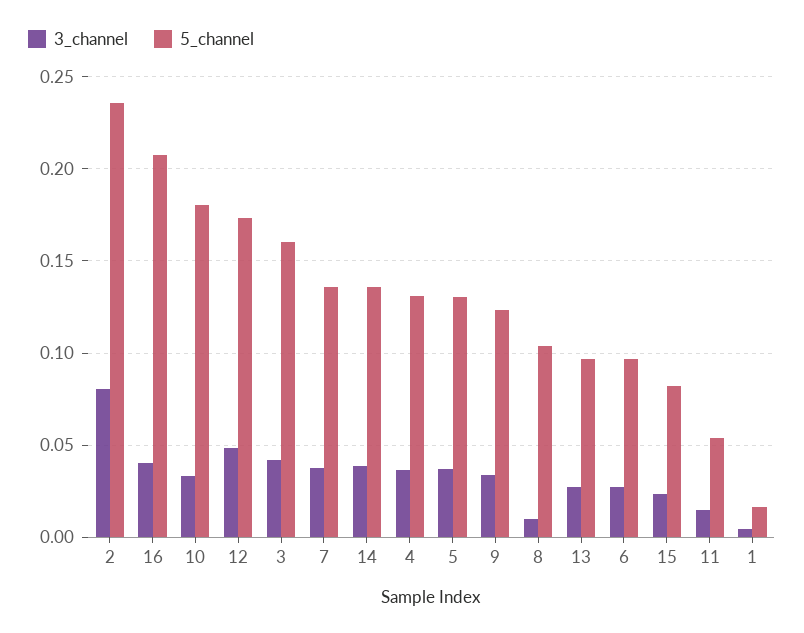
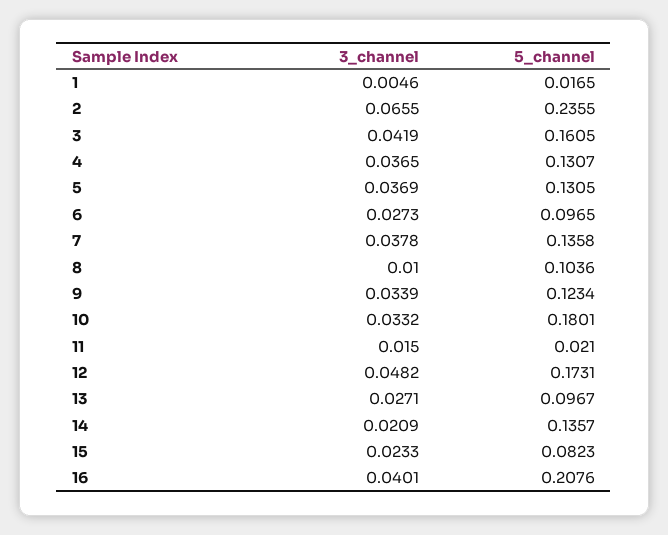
  {
    "3_channel": {
-     "2": 0.08,
+     "2": 0.0655,
      "16": 0.0401,
      "10": 0.0332,
      "12": 0.0482,
      "3": 0.0419,
      "7": 0.0378,
-     "14": 0.04,
+     "14": 0.0209,
      "4": 0.0365,
      "5": 0.0369,
      "9": 0.0339,
      "8": 0.01,
      "13": 0.0271,
      "6": 0.0273,
      "15": 0.0233,
      "11": 0.015,
      "1": 0.0046
    },
    "5_channel": {
      "2": 0.2355,
      "16": 0.2076,
      "10": 0.1801,
      "12": 0.1731,
      "3": 0.1605,
      "7": 0.1358,
      "14": 0.1357,
      "4": 0.1307,
      "5": 0.1305,
      "9": 0.1234,
      "8": 0.1036,
      "13": 0.0967,
      "6": 0.0965,
      "15": 0.0823,
-     "11": 0.055,
+     "11": 0.021,
      "1": 0.0165
    }
  }

